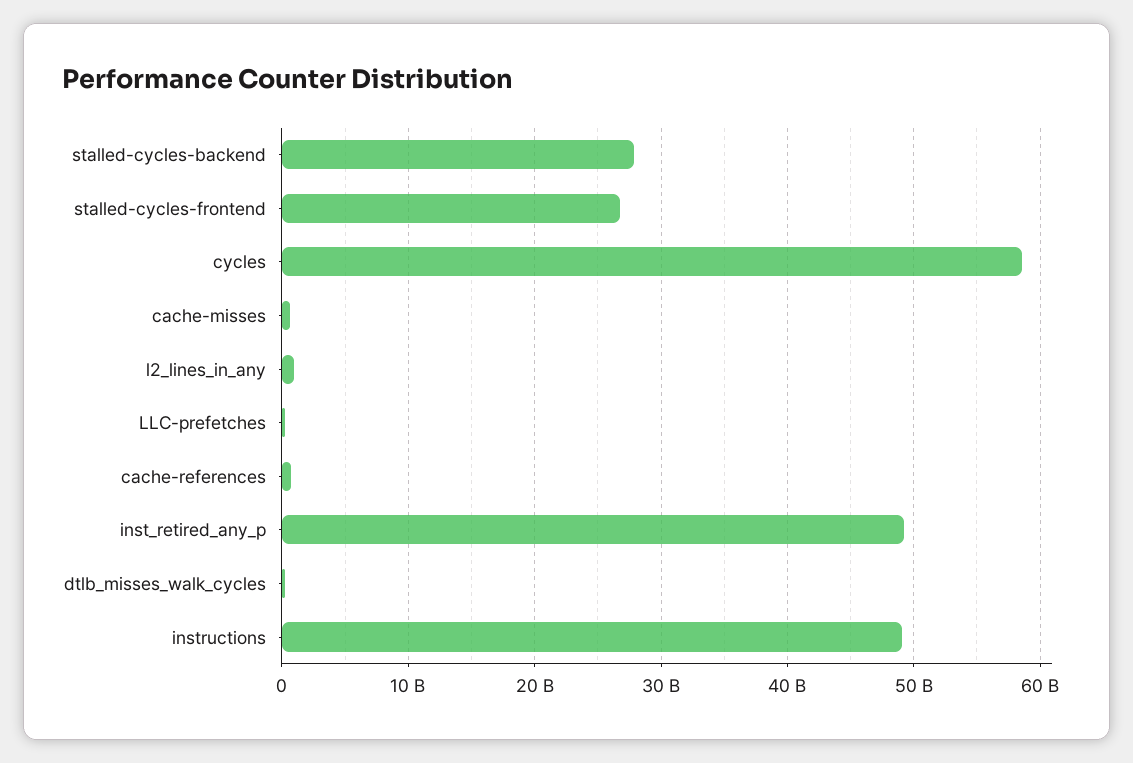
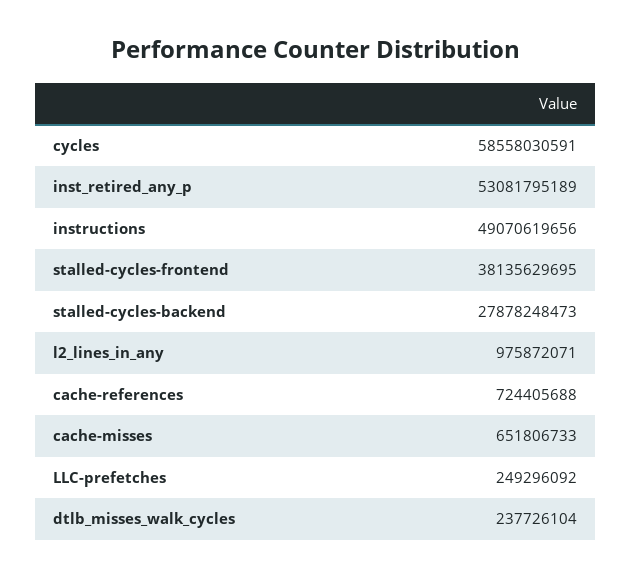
  {
    "stalled-cycles-backend": 27878248473,
-   "stalled-cycles-frontend": 27000000000,
+   "stalled-cycles-frontend": 38135629695,
    "cycles": 58558030591,
    "cache-misses": 651806733,
    "l2_lines_in_any": 975872071,
    "LLC-prefetches": 249296092,
    "cache-references": 724405688,
-   "inst_retired_any_p": 49000000000,
+   "inst_retired_any_p": 53081795189,
    "dtlb_misses_walk_cycles": 237726104,
    "instructions": 49070619656
  }

